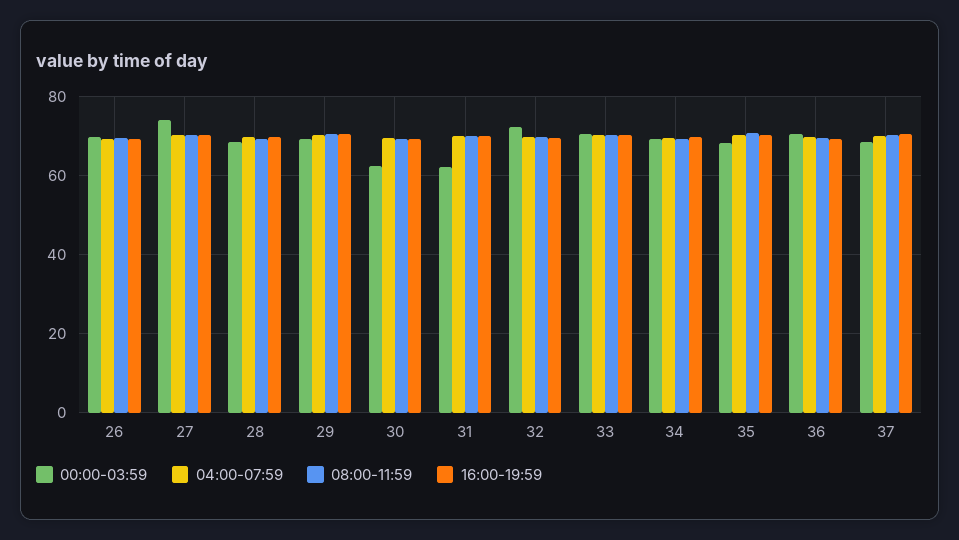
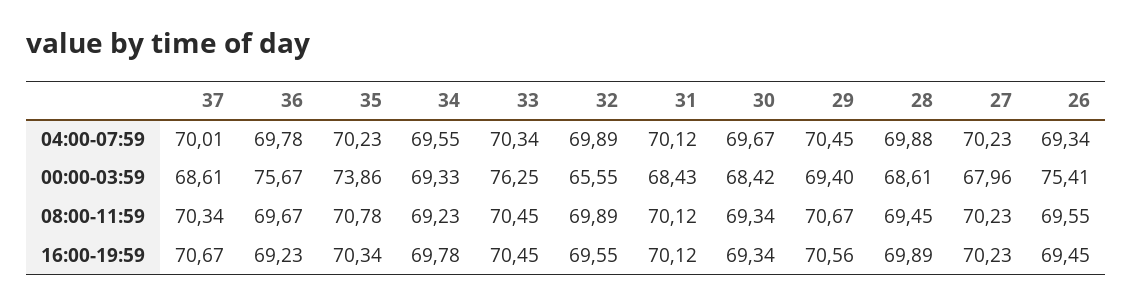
  {
    "00:00-03:59": {
-     "26": 70,
+     "26": 75.41,
-     "27": 74,
+     "27": 67.96,
      "28": 68.61,
      "29": 69.4,
-     "30": 62,
+     "30": 68.42,
-     "31": 62,
+     "31": 68.43,
-     "32": 72,
+     "32": 65.55,
-     "33": 70,
+     "33": 76.25,
      "34": 69.33,
-     "35": 68,
+     "35": 73.86,
-     "36": 70,
+     "36": 75.67,
      "37": 68.61
    },
    "04:00-07:59": {
      "26": 69.34,
      "27": 70.23,
      "28": 69.88,
      "29": 70.45,
      "30": 69.67,
      "31": 70.12,
      "32": 69.89,
      "33": 70.34,
      "34": 69.55,
      "35": 70.23,
      "36": 69.78,
      "37": 70.01
    },
    "08:00-11:59": {
      "26": 69.55,
      "27": 70.23,
      "28": 69.45,
      "29": 70.67,
      "30": 69.34,
      "31": 70.12,
      "32": 69.89,
      "33": 70.45,
      "34": 69.23,
      "35": 70.78,
      "36": 69.67,
      "37": 70.34
    },
    "16:00-19:59": {
      "26": 69.45,
      "27": 70.23,
      "28": 69.89,
      "29": 70.56,
      "30": 69.34,
      "31": 70.12,
      "32": 69.55,
      "33": 70.45,
      "34": 69.78,
      "35": 70.34,
      "36": 69.23,
      "37": 70.67
    }
  }

